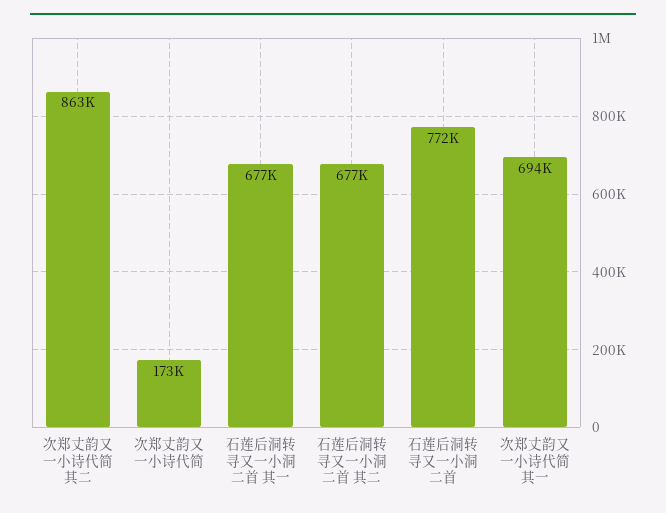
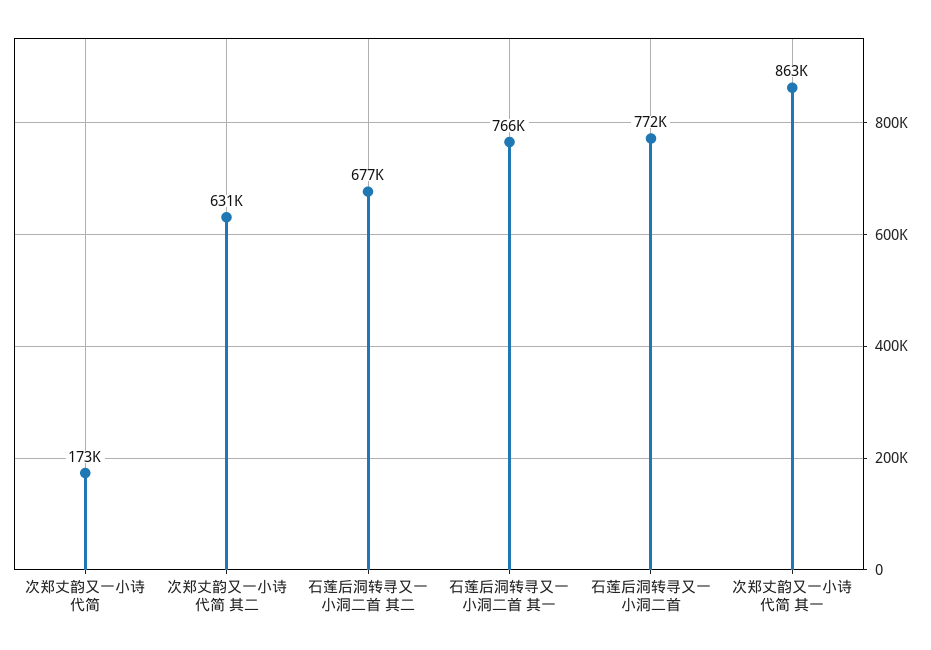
  {
-   "次郑丈韵又一小诗代简 其二": 863000,
+   "次郑丈韵又一小诗代简 其二": 631000,
    "次郑丈韵又一小诗代简": 173000,
-   "石莲后洞转寻又一小洞二首 其一": 677000,
+   "石莲后洞转寻又一小洞二首 其一": 766000,
    "石莲后洞转寻又一小洞二首 其二": 677000,
    "石莲后洞转寻又一小洞二首": 772000,
-   "次郑丈韵又一小诗代简 其一": 694000
+   "次郑丈韵又一小诗代简 其一": 863000
  }

